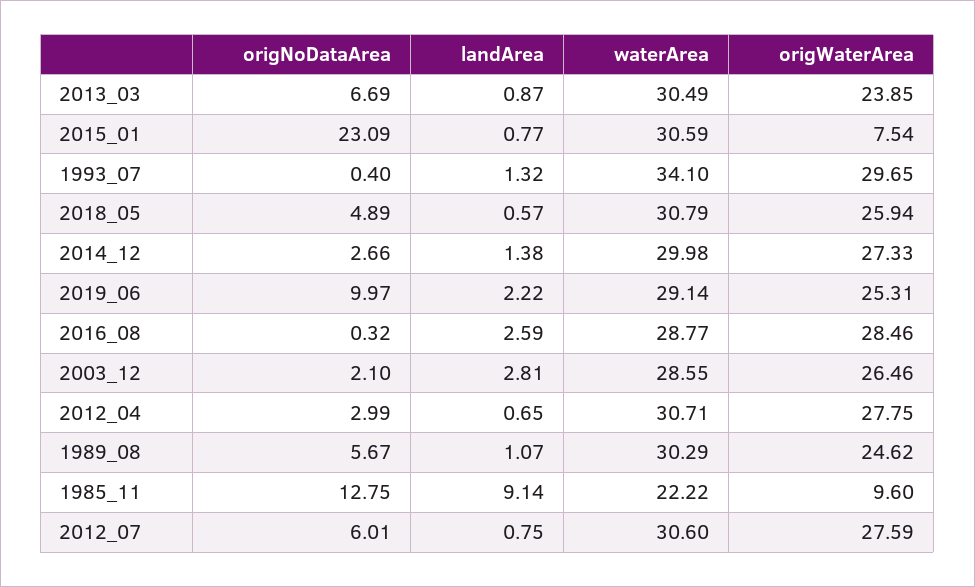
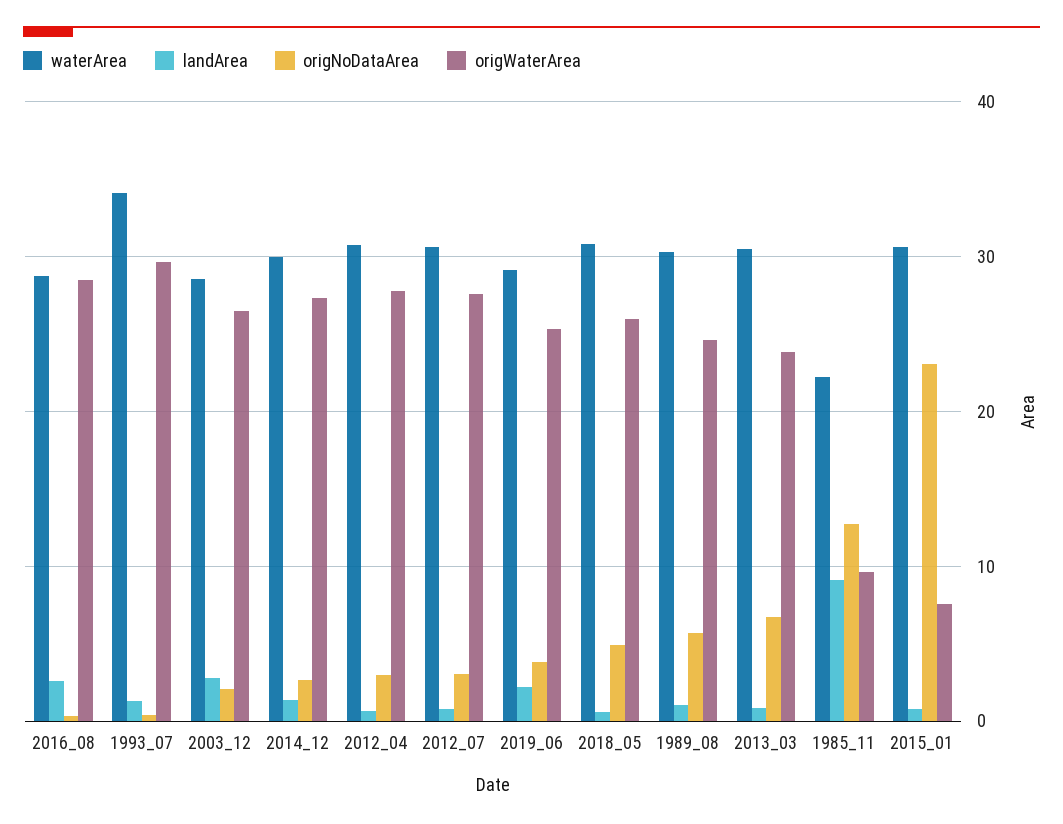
  {
    "origNoDataArea": {
      "2013_03": 6.69,
      "2015_01": 23.09,
      "1993_07": 0.4,
      "2018_05": 4.89,
      "2014_12": 2.66,
-     "2019_06": 9.97,
+     "2019_06": 4,
      "2016_08": 0.32,
      "2003_12": 2.1,
      "2012_04": 2.99,
      "1989_08": 5.67,
      "1985_11": 12.75,
-     "2012_07": 6.01
+     "2012_07": 3
    },
    "landArea": {
      "2013_03": 0.87,
      "2015_01": 0.77,
      "1993_07": 1.32,
      "2018_05": 0.57,
      "2014_12": 1.38,
      "2019_06": 2.22,
      "2016_08": 2.59,
      "2003_12": 2.81,
      "2012_04": 0.65,
      "1989_08": 1.07,
      "1985_11": 9.14,
      "2012_07": 0.75
    },
    "waterArea": {
      "2013_03": 30.49,
      "2015_01": 30.59,
      "1993_07": 34.1,
      "2018_05": 30.79,
      "2014_12": 29.98,
      "2019_06": 29.14,
      "2016_08": 28.77,
      "2003_12": 28.55,
      "2012_04": 30.71,
      "1989_08": 30.29,
      "1985_11": 22.22,
      "2012_07": 30.6
    },
    "origWaterArea": {
      "2013_03": 23.85,
      "2015_01": 7.54,
      "1993_07": 29.65,
      "2018_05": 25.94,
      "2014_12": 27.33,
      "2019_06": 25.31,
      "2016_08": 28.46,
      "2003_12": 26.46,
      "2012_04": 27.75,
      "1989_08": 24.62,
      "1985_11": 9.6,
      "2012_07": 27.59
    }
  }

